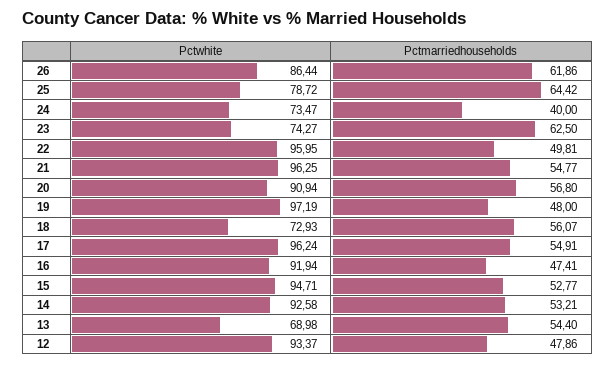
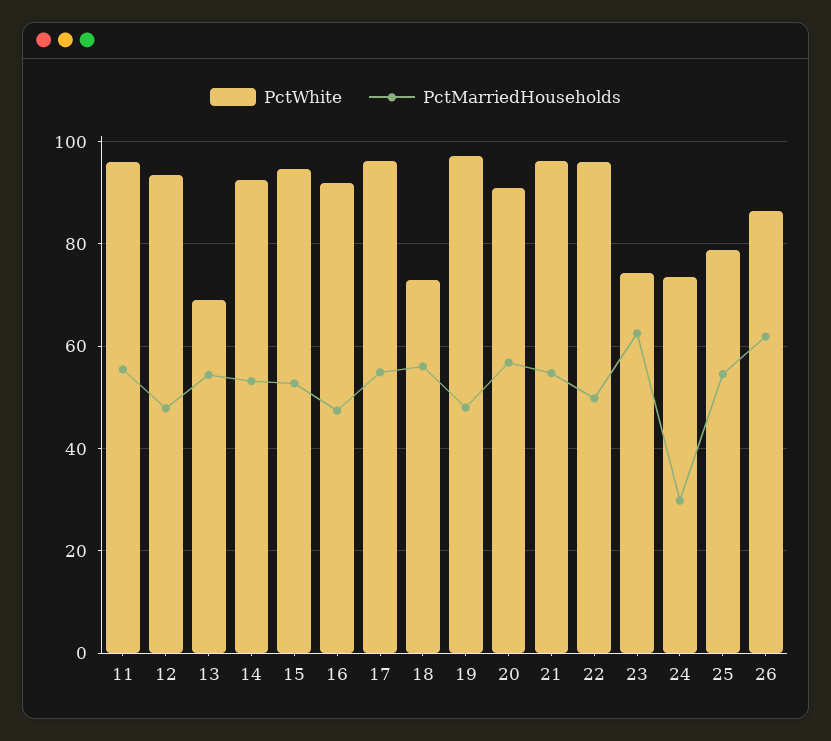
  {
    "Pctwhite": {
      "26": 86.44,
      "25": 78.72,
      "24": 73.47,
      "23": 74.27,
      "22": 95.95,
      "21": 96.25,
      "20": 90.94,
      "19": 97.19,
      "18": 72.93,
      "17": 96.24,
      "16": 91.94,
      "15": 94.71,
      "14": 92.58,
      "13": 68.98,
-     "12": 93.37
+     "12": 93.37,
+     "11": 96
    },
    "Pctmarriedhouseholds": {
      "26": 61.86,
-     "25": 64.42,
+     "25": 54,
-     "24": 40,
+     "24": 30,
      "23": 62.5,
      "22": 49.81,
      "21": 54.77,
      "20": 56.8,
      "19": 48,
      "18": 56.07,
      "17": 54.91,
      "16": 47.41,
      "15": 52.77,
      "14": 53.21,
      "13": 54.4,
-     "12": 47.86
+     "12": 47.86,
+     "11": 56
    }
  }

